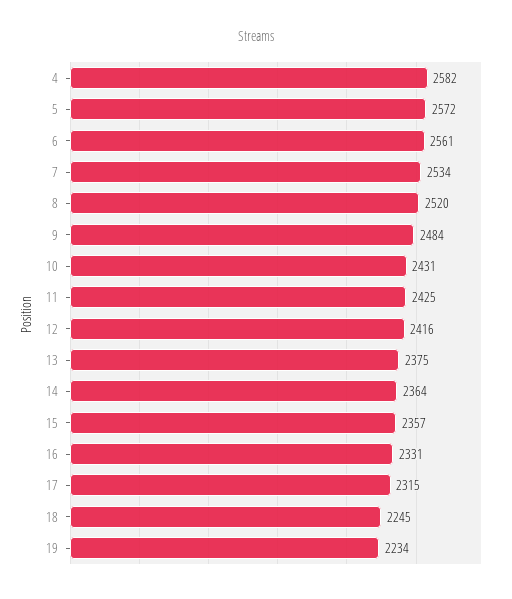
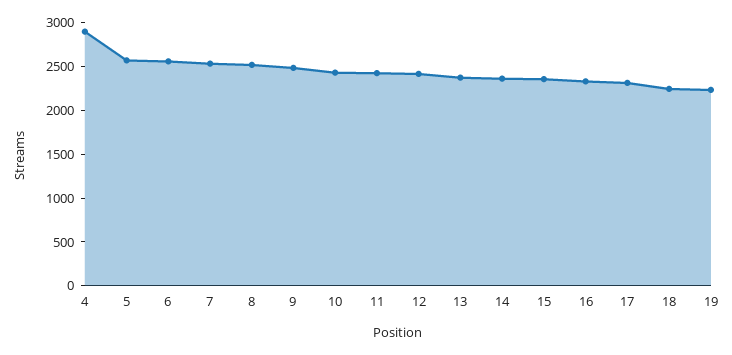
  {
-   "4": 2582,
+   "4": 2900,
    "5": 2572,
    "6": 2561,
    "7": 2534,
    "8": 2520,
    "9": 2484,
    "10": 2431,
    "11": 2425,
    "12": 2416,
    "13": 2375,
    "14": 2364,
    "15": 2357,
    "16": 2331,
    "17": 2315,
    "18": 2245,
    "19": 2234
  }

